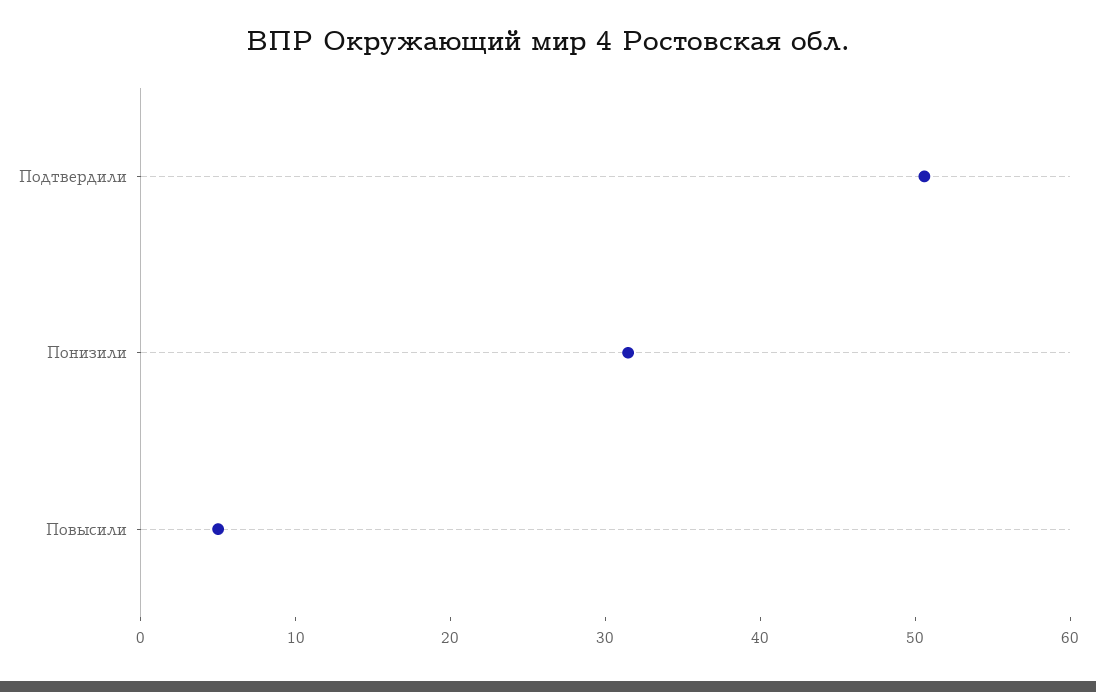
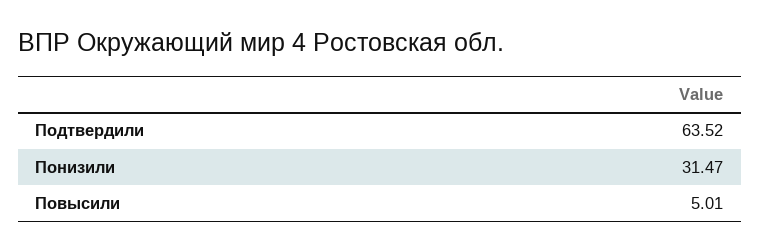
  {
-   "Подтвердили": 50,
+   "Подтвердили": 63.52,
    "Понизили": 31.47,
    "Повысили": 5.01
  }

